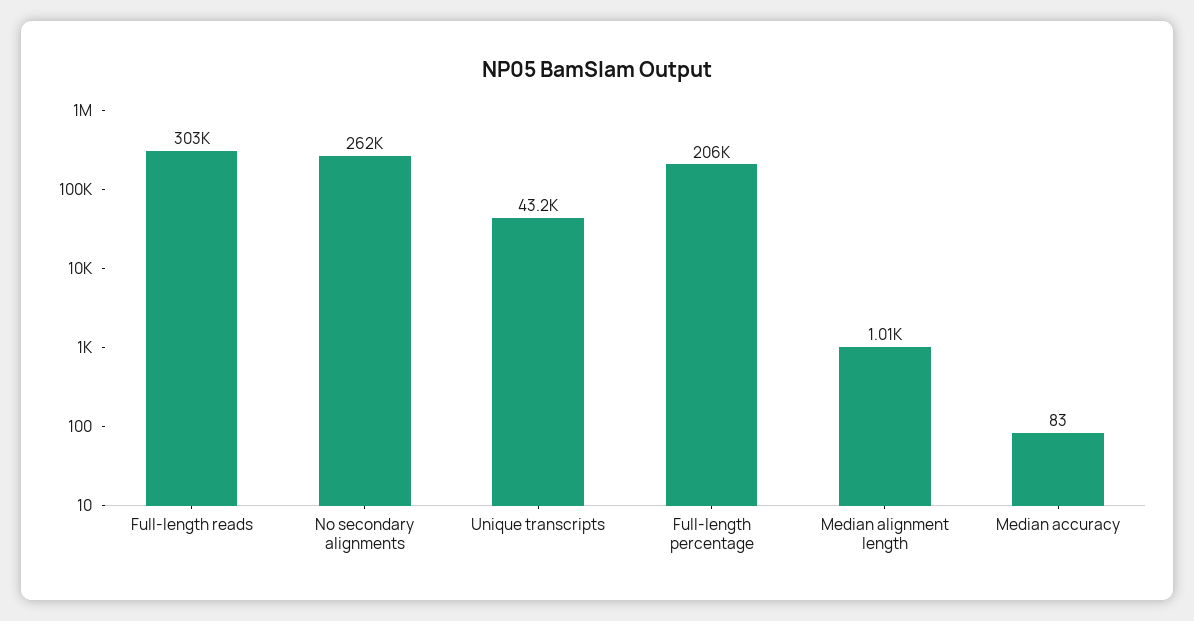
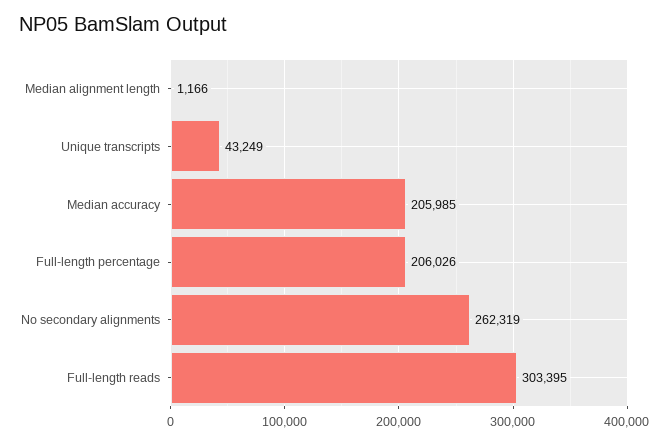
  {
    "Full-length reads": 303395,
    "No secondary alignments": 262319,
    "Unique transcripts": 43249,
    "Full-length percentage": 206026,
-   "Median alignment length": 1010,
+   "Median alignment length": 1166,
-   "Median accuracy": 83
+   "Median accuracy": 205985
  }

